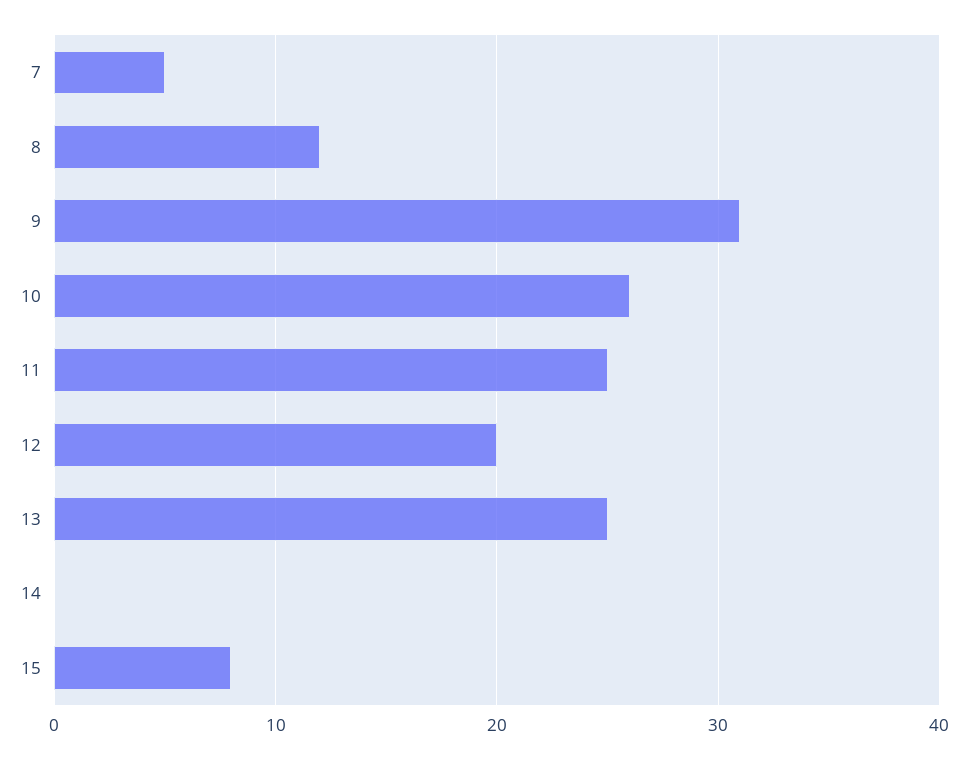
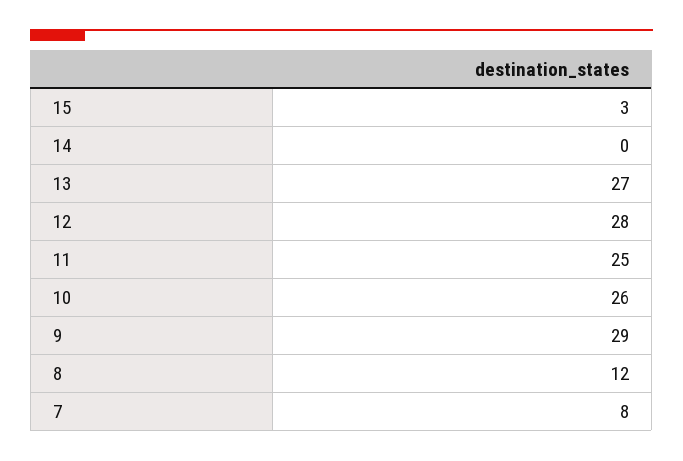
  {
-   "7": 5,
+   "7": 8,
    "8": 12,
-   "9": 31,
+   "9": 29,
    "10": 26,
    "11": 25,
-   "12": 20,
+   "12": 28,
-   "13": 25,
+   "13": 27,
    "14": 0,
-   "15": 8
+   "15": 3
  }

